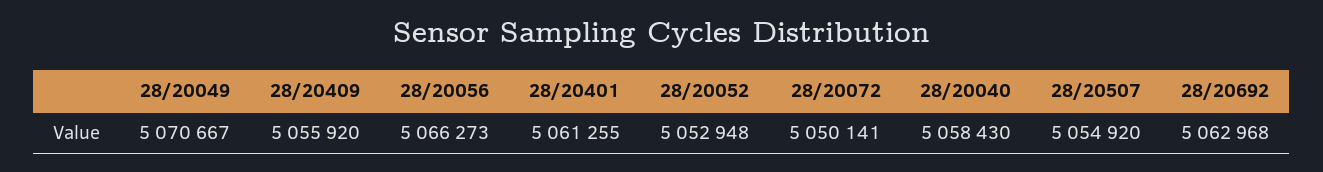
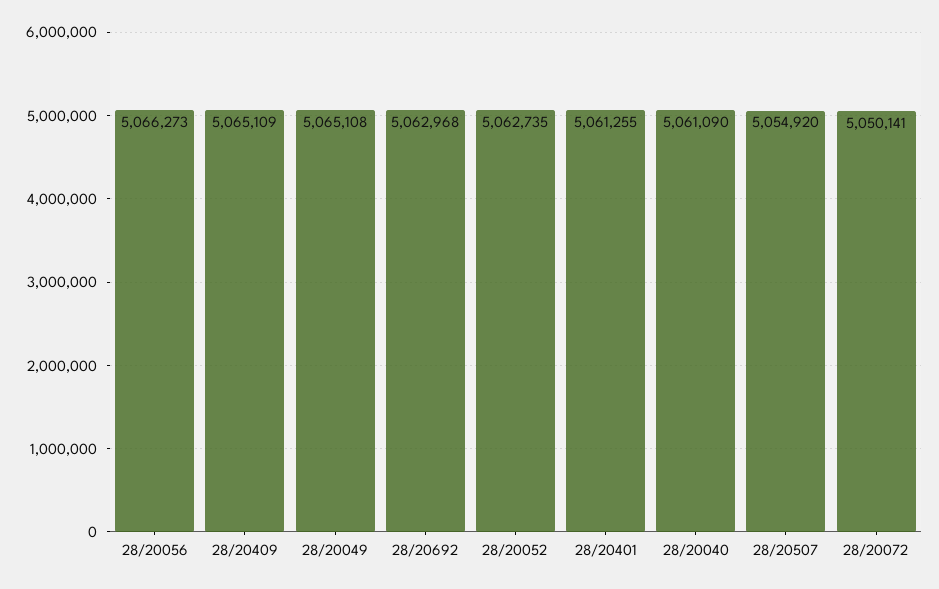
  {
-   "28/20049": 5070667,
+   "28/20049": 5065108,
-   "28/20409": 5055920,
+   "28/20409": 5065109,
    "28/20056": 5066273,
    "28/20401": 5061255,
-   "28/20052": 5052948,
+   "28/20052": 5062735,
    "28/20072": 5050141,
-   "28/20040": 5058430,
+   "28/20040": 5061090,
    "28/20507": 5054920,
    "28/20692": 5062968
  }

